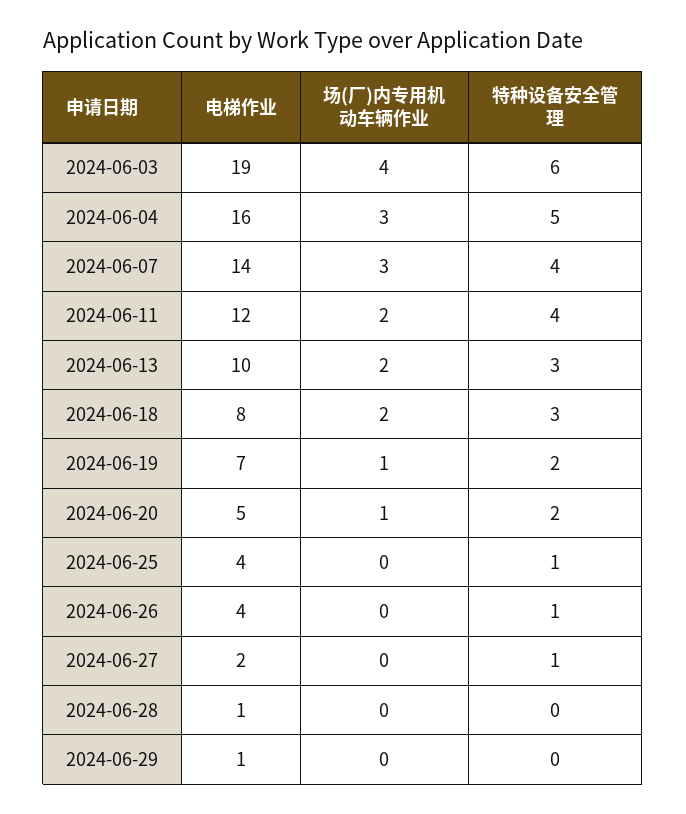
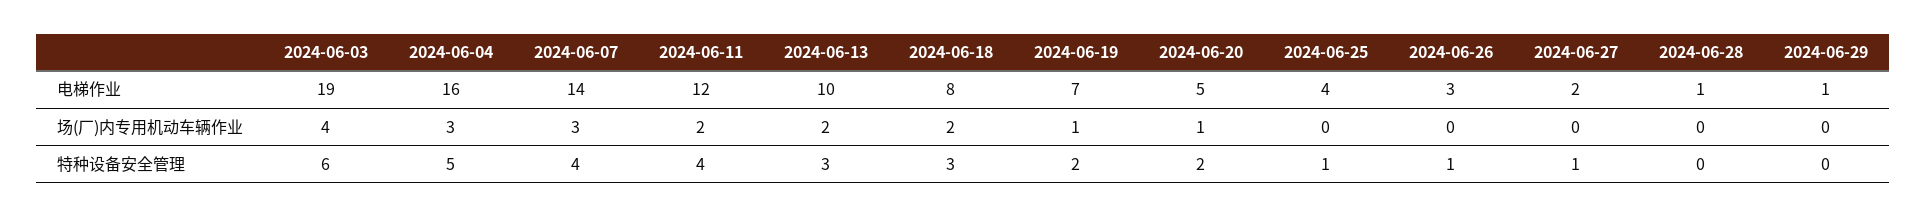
  {
    "电梯作业": {
      "2024-06-03": 19,
      "2024-06-04": 16,
      "2024-06-07": 14,
      "2024-06-11": 12,
      "2024-06-13": 10,
      "2024-06-18": 8,
      "2024-06-19": 7,
      "2024-06-20": 5,
      "2024-06-25": 4,
-     "2024-06-26": 4,
+     "2024-06-26": 3,
      "2024-06-27": 2,
      "2024-06-28": 1,
      "2024-06-29": 1
    },
    "场(厂)内专用机动车辆作业": {
      "2024-06-03": 4,
      "2024-06-04": 3,
      "2024-06-07": 3,
      "2024-06-11": 2,
      "2024-06-13": 2,
      "2024-06-18": 2,
      "2024-06-19": 1,
      "2024-06-20": 1,
      "2024-06-25": 0,
      "2024-06-26": 0,
      "2024-06-27": 0,
      "2024-06-28": 0,
      "2024-06-29": 0
    },
    "特种设备安全管理": {
      "2024-06-03": 6,
      "2024-06-04": 5,
      "2024-06-07": 4,
      "2024-06-11": 4,
      "2024-06-13": 3,
      "2024-06-18": 3,
      "2024-06-19": 2,
      "2024-06-20": 2,
      "2024-06-25": 1,
      "2024-06-26": 1,
      "2024-06-27": 1,
      "2024-06-28": 0,
      "2024-06-29": 0
    }
  }

